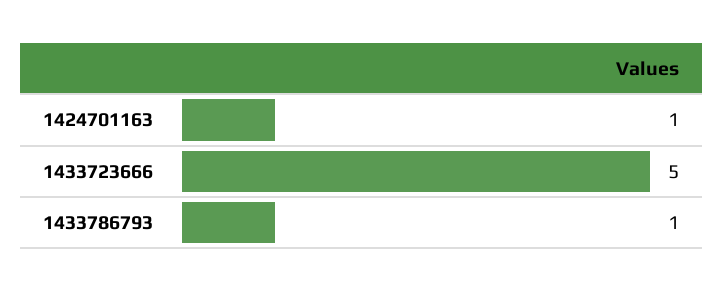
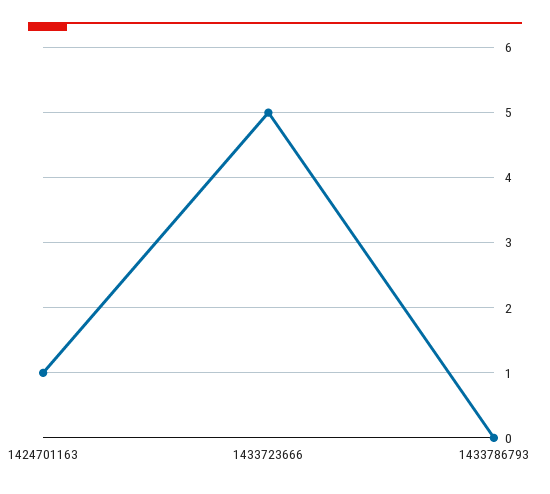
  {
    "1424701163": 1,
    "1433723666": 5,
-   "1433786793": 1
+   "1433786793": 0
  }

